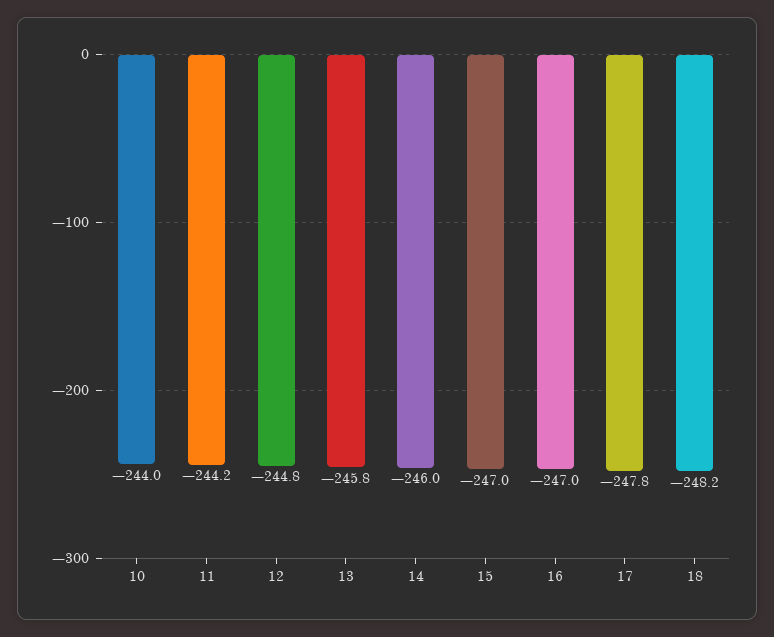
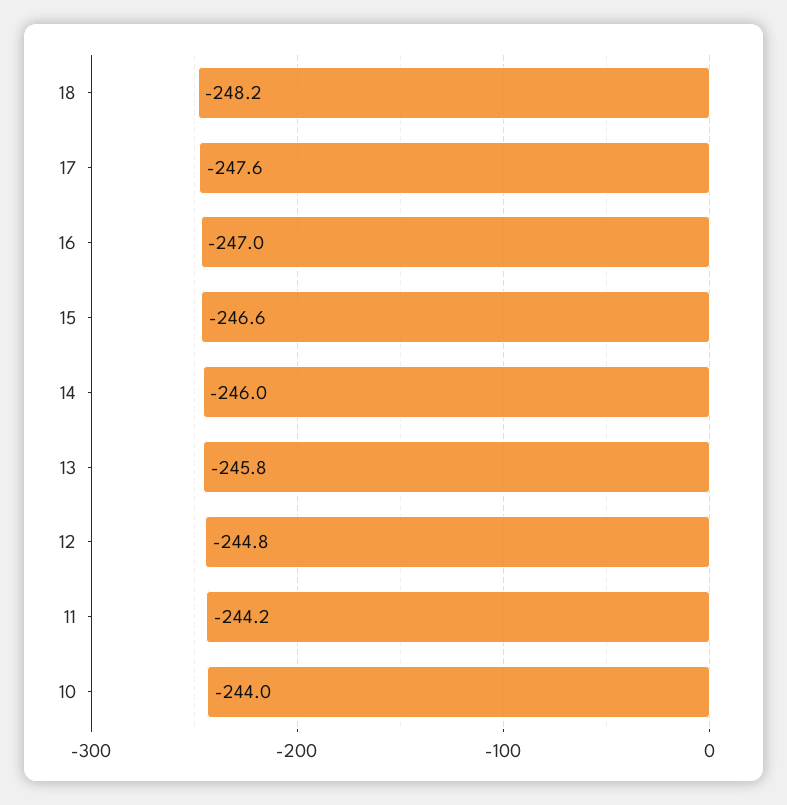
  {
    "10": -244,
    "11": -244.2,
    "12": -244.8,
    "13": -245.8,
    "14": -246,
-   "15": -247,
+   "15": -246.6,
    "16": -247,
-   "17": -247.8,
+   "17": -247.6,
    "18": -248.2
  }

